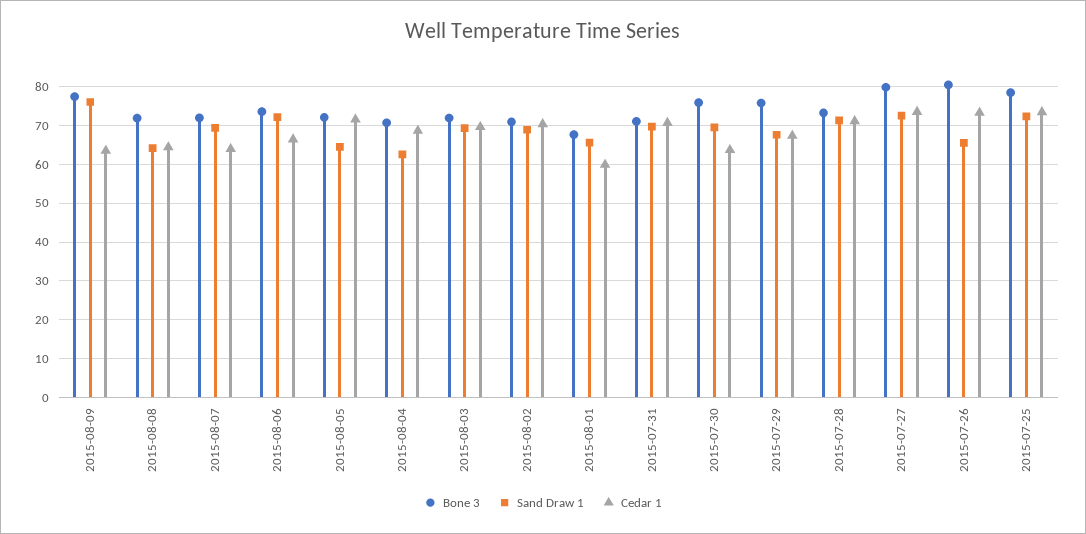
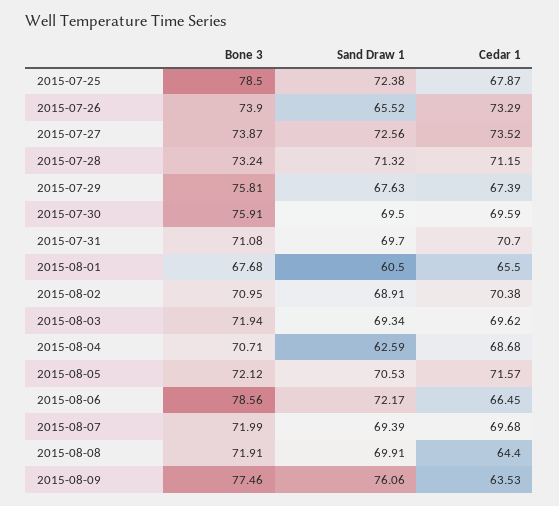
  {
    "Bone 3": {
      "2015-08-09": 77.46,
      "2015-08-08": 71.91,
      "2015-08-07": 71.99,
-     "2015-08-06": 74,
+     "2015-08-06": 78.56,
      "2015-08-05": 72.12,
      "2015-08-04": 70.71,
      "2015-08-03": 71.94,
      "2015-08-02": 70.95,
      "2015-08-01": 67.68,
      "2015-07-31": 71.08,
      "2015-07-30": 75.91,
      "2015-07-29": 75.81,
      "2015-07-28": 73.24,
-     "2015-07-27": 80,
+     "2015-07-27": 73.87,
-     "2015-07-26": 80,
+     "2015-07-26": 73.9,
      "2015-07-25": 78.5
    },
    "Sand Draw 1": {
      "2015-08-09": 76.06,
-     "2015-08-08": 64,
+     "2015-08-08": 69.91,
      "2015-08-07": 69.39,
      "2015-08-06": 72.17,
-     "2015-08-05": 64,
+     "2015-08-05": 70.53,
      "2015-08-04": 62.59,
      "2015-08-03": 69.34,
      "2015-08-02": 68.91,
-     "2015-08-01": 66,
+     "2015-08-01": 60.5,
      "2015-07-31": 69.7,
      "2015-07-30": 69.5,
      "2015-07-29": 67.63,
      "2015-07-28": 71.32,
      "2015-07-27": 72.56,
      "2015-07-26": 65.52,
      "2015-07-25": 72.38
    },
    "Cedar 1": {
      "2015-08-09": 63.53,
      "2015-08-08": 64.4,
-     "2015-08-07": 64,
+     "2015-08-07": 69.68,
      "2015-08-06": 66.45,
      "2015-08-05": 71.57,
      "2015-08-04": 68.68,
      "2015-08-03": 69.62,
      "2015-08-02": 70.38,
-     "2015-08-01": 60,
+     "2015-08-01": 65.5,
      "2015-07-31": 70.7,
-     "2015-07-30": 64,
+     "2015-07-30": 69.59,
      "2015-07-29": 67.39,
      "2015-07-28": 71.15,
      "2015-07-27": 73.52,
      "2015-07-26": 73.29,
-     "2015-07-25": 74
+     "2015-07-25": 67.87
    }
  }

